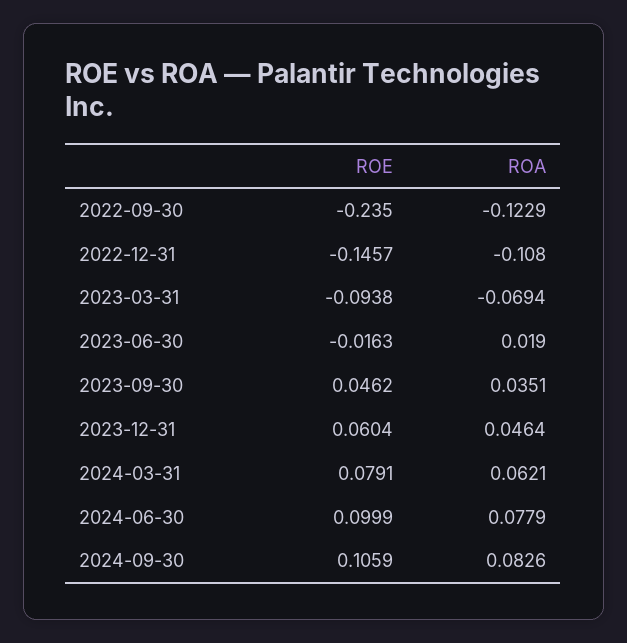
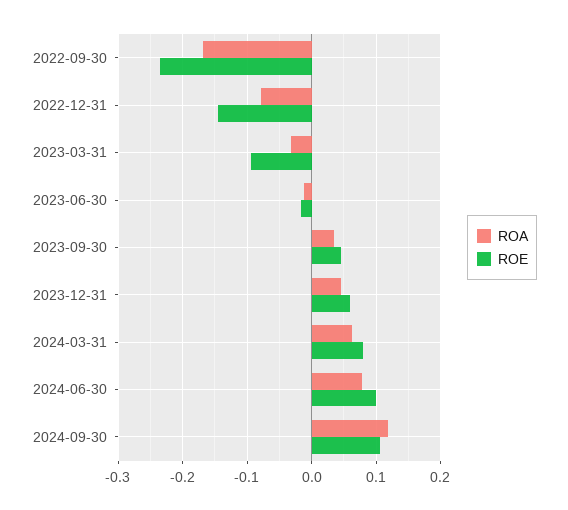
  {
    "ROE": {
      "2022-09-30": -0.235,
      "2022-12-31": -0.1457,
      "2023-03-31": -0.0938,
      "2023-06-30": -0.0163,
      "2023-09-30": 0.0462,
      "2023-12-31": 0.0604,
      "2024-03-31": 0.0791,
      "2024-06-30": 0.0999,
      "2024-09-30": 0.1059
    },
    "ROA": {
-     "2022-09-30": -0.1229,
+     "2022-09-30": -0.17,
-     "2022-12-31": -0.108,
+     "2022-12-31": -0.08,
-     "2023-03-31": -0.0694,
+     "2023-03-31": -0.03,
-     "2023-06-30": 0.019,
+     "2023-06-30": -0.01,
      "2023-09-30": 0.0351,
      "2023-12-31": 0.0464,
      "2024-03-31": 0.0621,
      "2024-06-30": 0.0779,
-     "2024-09-30": 0.0826
+     "2024-09-30": 0.12
    }
  }

